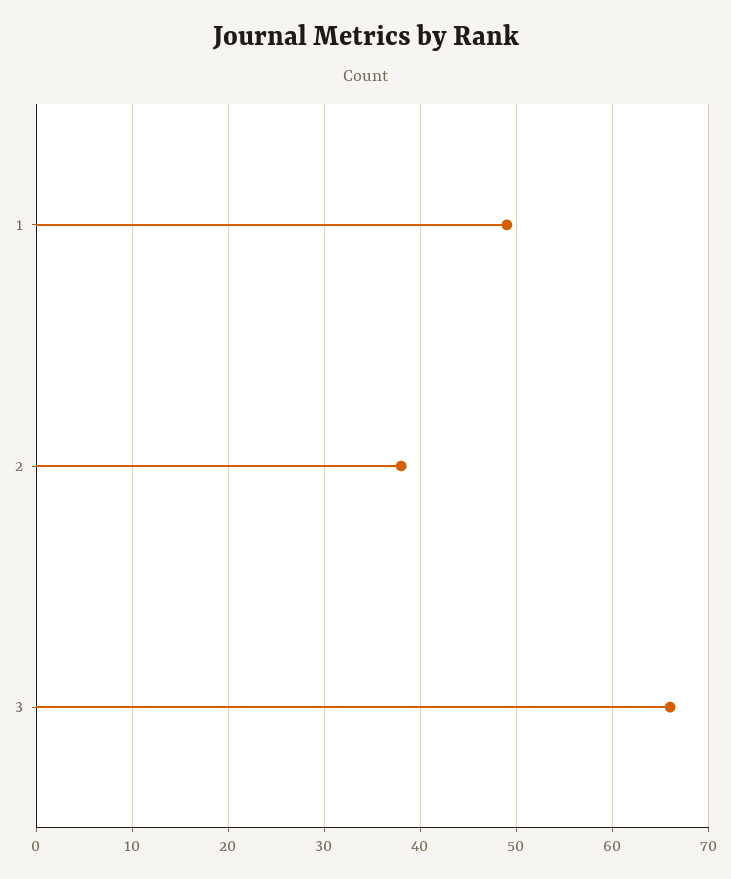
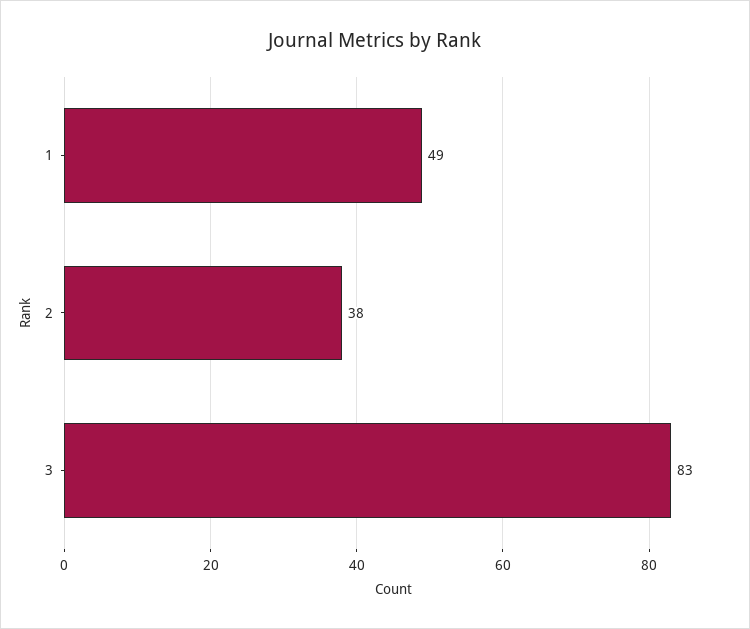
  {
    "1": 49,
    "2": 38,
-   "3": 66
+   "3": 83
  }

